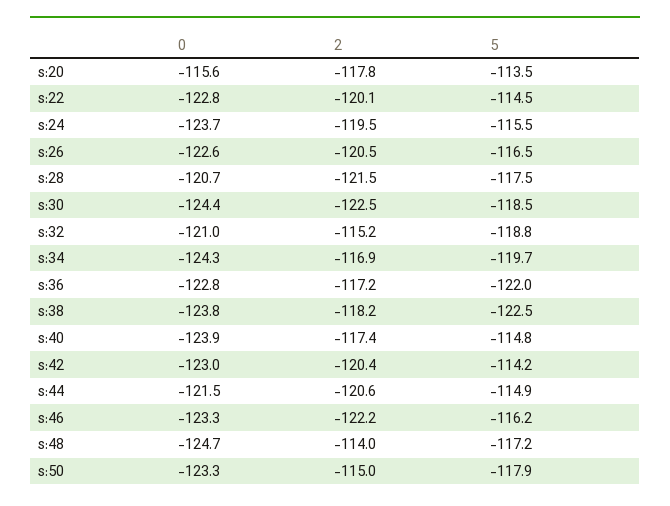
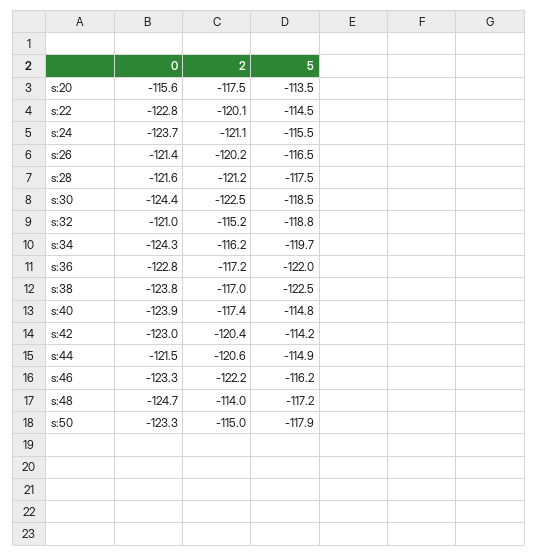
  {
    "0": {
      "s:20": -115.6,
      "s:22": -122.8,
      "s:24": -123.7,
-     "s:26": -122.6,
+     "s:26": -121.4,
-     "s:28": -120.7,
+     "s:28": -121.6,
      "s:30": -124.4,
      "s:32": -121,
      "s:34": -124.3,
      "s:36": -122.8,
      "s:38": -123.8,
      "s:40": -123.9,
      "s:42": -123,
      "s:44": -121.5,
      "s:46": -123.3,
      "s:48": -124.7,
      "s:50": -123.3
    },
    "2": {
-     "s:20": -117.8,
+     "s:20": -117.5,
      "s:22": -120.1,
-     "s:24": -119.5,
+     "s:24": -121.1,
-     "s:26": -120.5,
+     "s:26": -120.2,
-     "s:28": -121.5,
+     "s:28": -121.2,
      "s:30": -122.5,
      "s:32": -115.2,
-     "s:34": -116.9,
+     "s:34": -116.2,
      "s:36": -117.2,
-     "s:38": -118.2,
+     "s:38": -117,
      "s:40": -117.4,
      "s:42": -120.4,
      "s:44": -120.6,
      "s:46": -122.2,
      "s:48": -114,
      "s:50": -115
    },
    "5": {
      "s:20": -113.5,
      "s:22": -114.5,
      "s:24": -115.5,
      "s:26": -116.5,
      "s:28": -117.5,
      "s:30": -118.5,
      "s:32": -118.8,
      "s:34": -119.7,
      "s:36": -122,
      "s:38": -122.5,
      "s:40": -114.8,
      "s:42": -114.2,
      "s:44": -114.9,
      "s:46": -116.2,
      "s:48": -117.2,
      "s:50": -117.9
    }
  }

